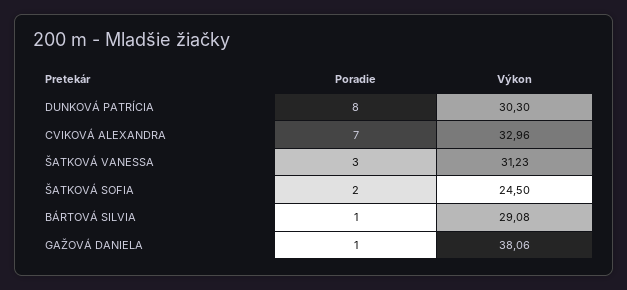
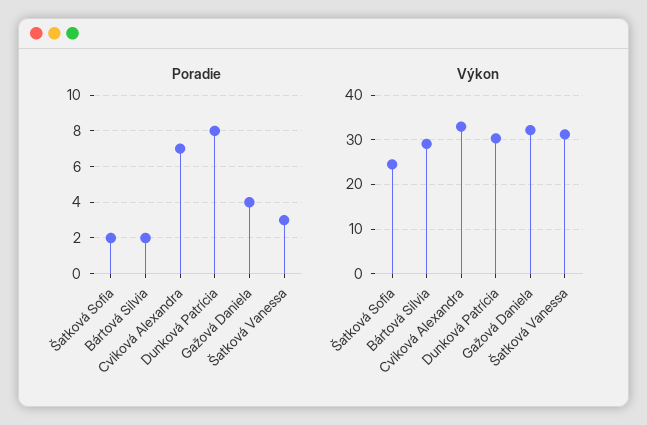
  {
    "Poradie": {
      "DUNKOVÁ PATRÍCIA": 8,
      "CVIKOVÁ ALEXANDRA": 7,
      "ŠATKOVÁ VANESSA": 3,
      "ŠATKOVÁ SOFIA": 2,
-     "BÁRTOVÁ SILVIA": 1,
+     "BÁRTOVÁ SILVIA": 2,
-     "GAŽOVÁ DANIELA": 1
+     "GAŽOVÁ DANIELA": 4
    },
    "Výkon": {
      "DUNKOVÁ PATRÍCIA": 30.3,
      "CVIKOVÁ ALEXANDRA": 32.96,
      "ŠATKOVÁ VANESSA": 31.23,
      "ŠATKOVÁ SOFIA": 24.5,
      "BÁRTOVÁ SILVIA": 29.08,
-     "GAŽOVÁ DANIELA": 38.06
+     "GAŽOVÁ DANIELA": 32
    }
  }

